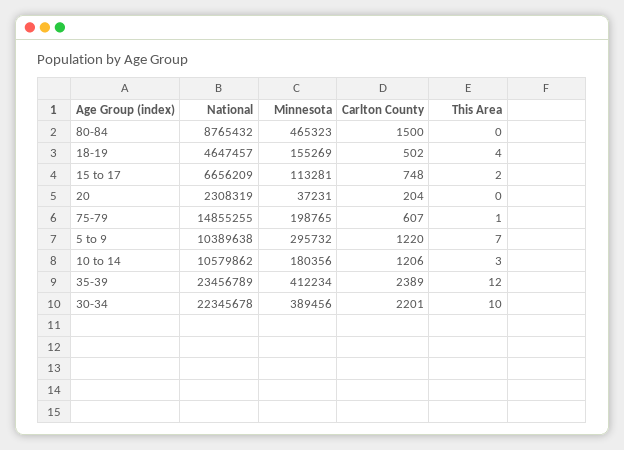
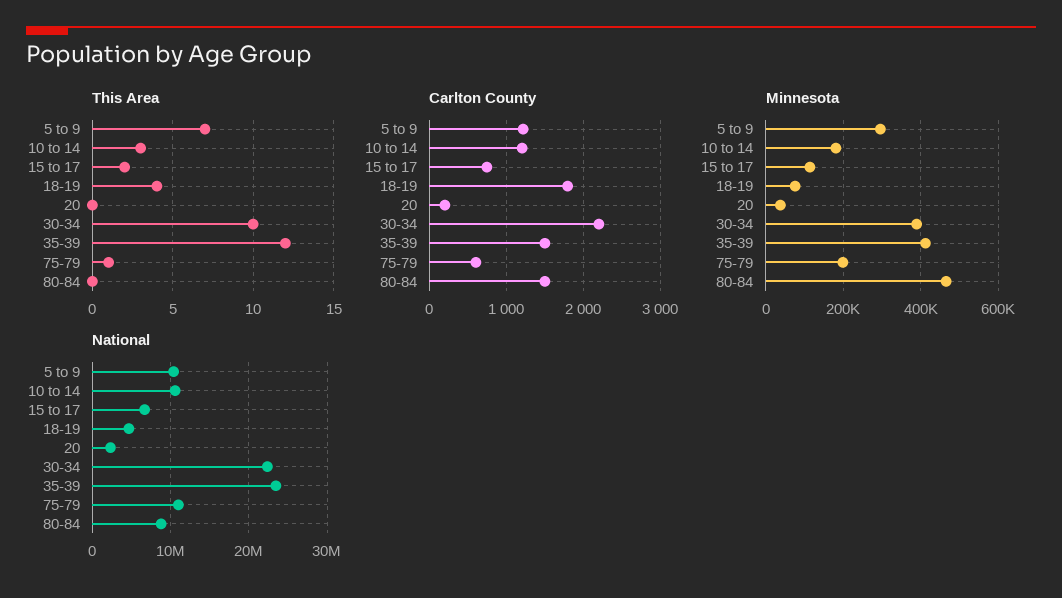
  {
    "National": {
      "80-84": 8765432,
      "18-19": 4647457,
      "15 to 17": 6656209,
      "20": 2308319,
-     "75-79": 14855255,
+     "75-79": 11000000,
      "5 to 9": 10389638,
      "10 to 14": 10579862,
      "35-39": 23456789,
      "30-34": 22345678
    },
    "Minnesota": {
      "80-84": 465323,
-     "18-19": 155269,
+     "18-19": 80000,
      "15 to 17": 113281,
      "20": 37231,
      "75-79": 198765,
      "5 to 9": 295732,
      "10 to 14": 180356,
      "35-39": 412234,
      "30-34": 389456
    },
    "Carlton County": {
      "80-84": 1500,
-     "18-19": 502,
+     "18-19": 1800,
      "15 to 17": 748,
      "20": 204,
      "75-79": 607,
      "5 to 9": 1220,
      "10 to 14": 1206,
-     "35-39": 2389,
+     "35-39": 1500,
      "30-34": 2201
    },
    "This Area": {
      "80-84": 0,
      "18-19": 4,
      "15 to 17": 2,
      "20": 0,
      "75-79": 1,
      "5 to 9": 7,
      "10 to 14": 3,
      "35-39": 12,
      "30-34": 10
    }
  }

